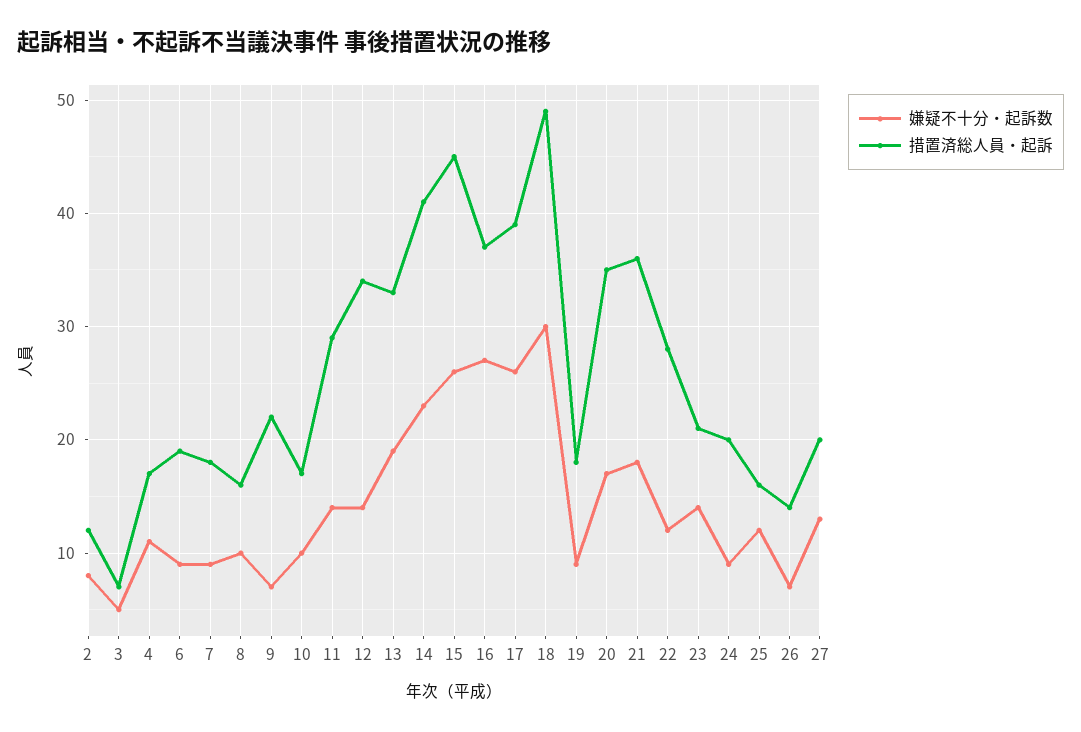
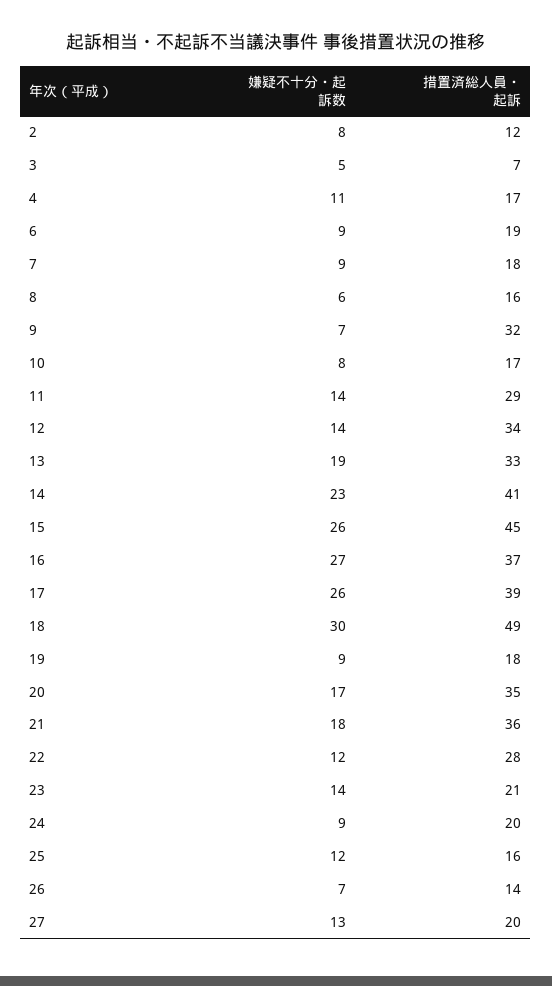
  {
    "嫌疑不十分・起訴数": {
      "2": 8,
      "3": 5,
      "4": 11,
      "6": 9,
      "7": 9,
-     "8": 10,
+     "8": 6,
      "9": 7,
-     "10": 10,
+     "10": 8,
      "11": 14,
      "12": 14,
      "13": 19,
      "14": 23,
      "15": 26,
      "16": 27,
      "17": 26,
      "18": 30,
      "19": 9,
      "20": 17,
      "21": 18,
      "22": 12,
      "23": 14,
      "24": 9,
      "25": 12,
      "26": 7,
      "27": 13
    },
    "措置済総人員・起訴": {
      "2": 12,
      "3": 7,
      "4": 17,
      "6": 19,
      "7": 18,
      "8": 16,
-     "9": 22,
+     "9": 32,
      "10": 17,
      "11": 29,
      "12": 34,
      "13": 33,
      "14": 41,
      "15": 45,
      "16": 37,
      "17": 39,
      "18": 49,
      "19": 18,
      "20": 35,
      "21": 36,
      "22": 28,
      "23": 21,
      "24": 20,
      "25": 16,
      "26": 14,
      "27": 20
    }
  }

